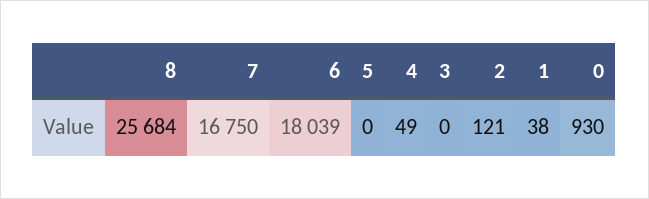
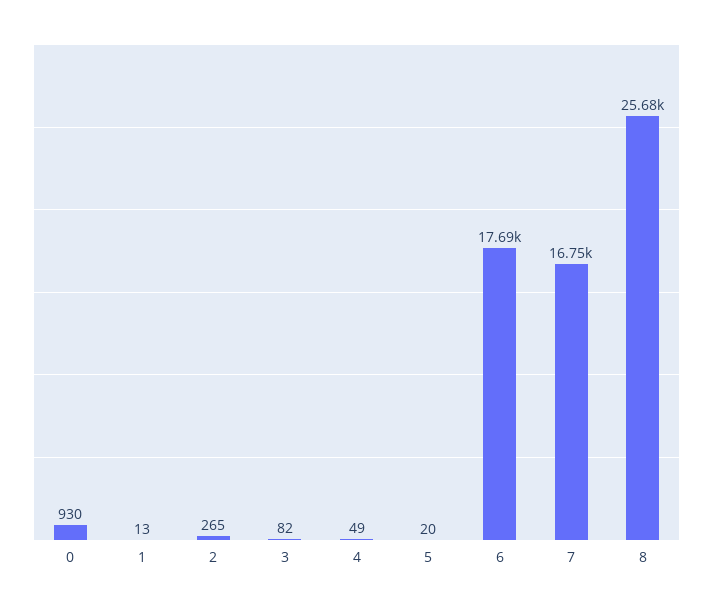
  {
    "8": 25684,
    "7": 16750,
-   "6": 18039,
+   "6": 17690,
-   "5": 0,
+   "5": 20,
    "4": 49,
-   "3": 0,
+   "3": 82,
-   "2": 121,
+   "2": 265,
-   "1": 38,
+   "1": 13,
    "0": 930
  }

